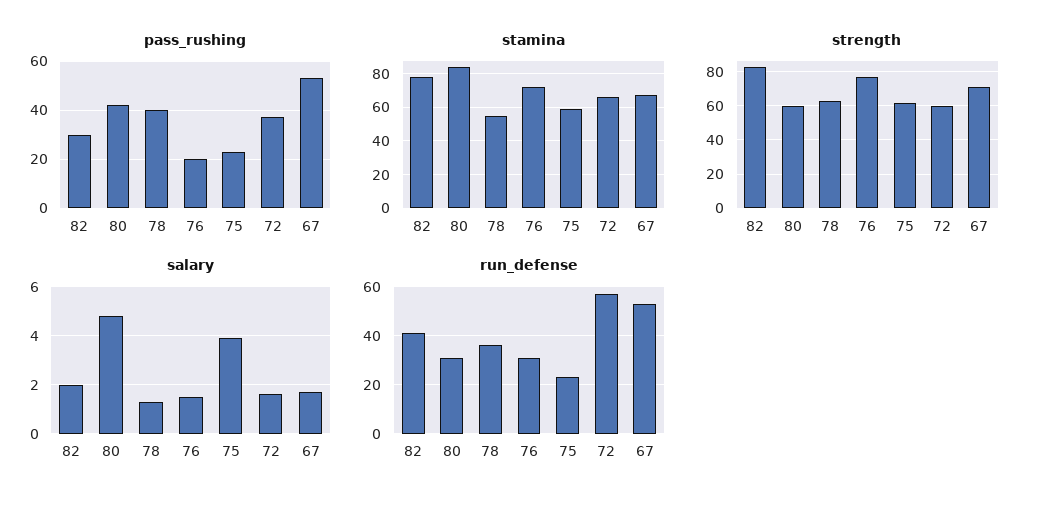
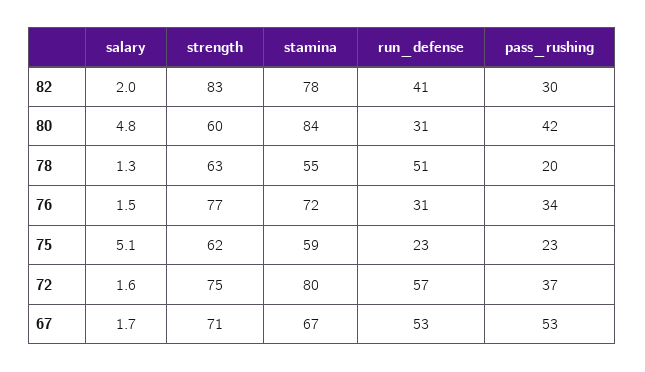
  {
    "pass_rushing": {
      "82": 30,
      "80": 42,
-     "78": 40,
+     "78": 20,
-     "76": 20,
+     "76": 34,
      "75": 23,
      "72": 37,
      "67": 53
    },
    "stamina": {
      "82": 78,
      "80": 84,
      "78": 55,
      "76": 72,
      "75": 59,
-     "72": 65,
+     "72": 80,
      "67": 67
    },
    "strength": {
      "82": 83,
      "80": 60,
      "78": 63,
      "76": 77,
      "75": 62,
-     "72": 60,
+     "72": 75,
      "67": 71
    },
    "salary": {
      "82": 2,
      "80": 4.8,
      "78": 1.3,
      "76": 1.5,
-     "75": 4,
+     "75": 5.1,
      "72": 1.6,
      "67": 1.7
    },
    "run_defense": {
      "82": 41,
      "80": 31,
-     "78": 35,
+     "78": 51,
      "76": 31,
      "75": 23,
      "72": 57,
      "67": 53
    }
  }

